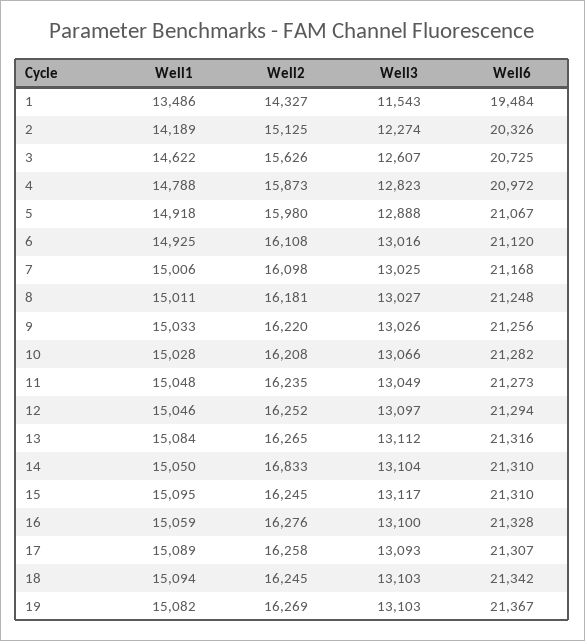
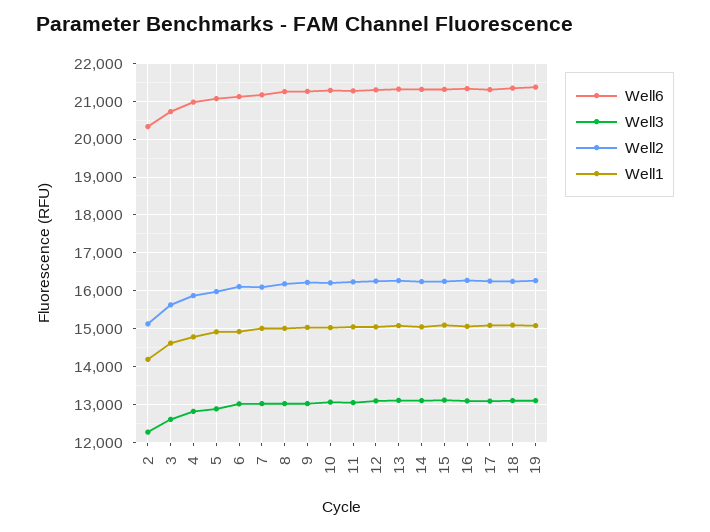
  {
    "Well1": {
-     "1": 13486,
      "2": 14189,
      "3": 14622,
      "4": 14788,
      "5": 14918,
      "6": 14925,
      "7": 15006,
      "8": 15011,
      "9": 15033,
      "10": 15028,
      "11": 15048,
      "12": 15046,
      "13": 15084,
      "14": 15050,
      "15": 15095,
      "16": 15059,
      "17": 15089,
      "18": 15094,
      "19": 15082
    },
    "Well2": {
-     "1": 14327,
      "2": 15125,
      "3": 15626,
      "4": 15873,
      "5": 15980,
      "6": 16108,
      "7": 16098,
      "8": 16181,
      "9": 16220,
      "10": 16208,
      "11": 16235,
      "12": 16252,
      "13": 16265,
-     "14": 16833,
+     "14": 16200,
      "15": 16245,
      "16": 16276,
      "17": 16258,
      "18": 16245,
      "19": 16269
    },
    "Well3": {
-     "1": 11543,
      "2": 12274,
      "3": 12607,
      "4": 12823,
      "5": 12888,
      "6": 13016,
      "7": 13025,
      "8": 13027,
      "9": 13026,
      "10": 13066,
      "11": 13049,
      "12": 13097,
      "13": 13112,
      "14": 13104,
      "15": 13117,
      "16": 13100,
      "17": 13093,
      "18": 13103,
      "19": 13103
    },
    "Well6": {
-     "1": 19484,
      "2": 20326,
      "3": 20725,
      "4": 20972,
      "5": 21067,
      "6": 21120,
      "7": 21168,
      "8": 21248,
      "9": 21256,
      "10": 21282,
      "11": 21273,
      "12": 21294,
      "13": 21316,
      "14": 21310,
      "15": 21310,
      "16": 21328,
      "17": 21307,
      "18": 21342,
      "19": 21367
    }
  }

